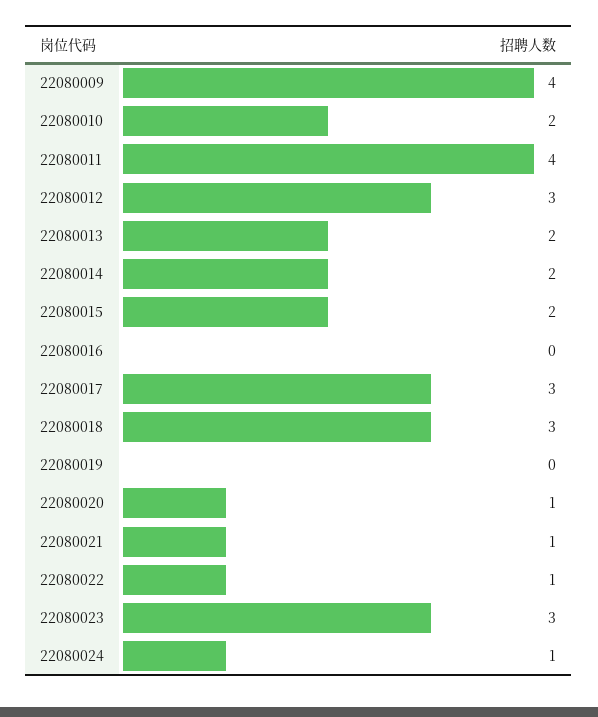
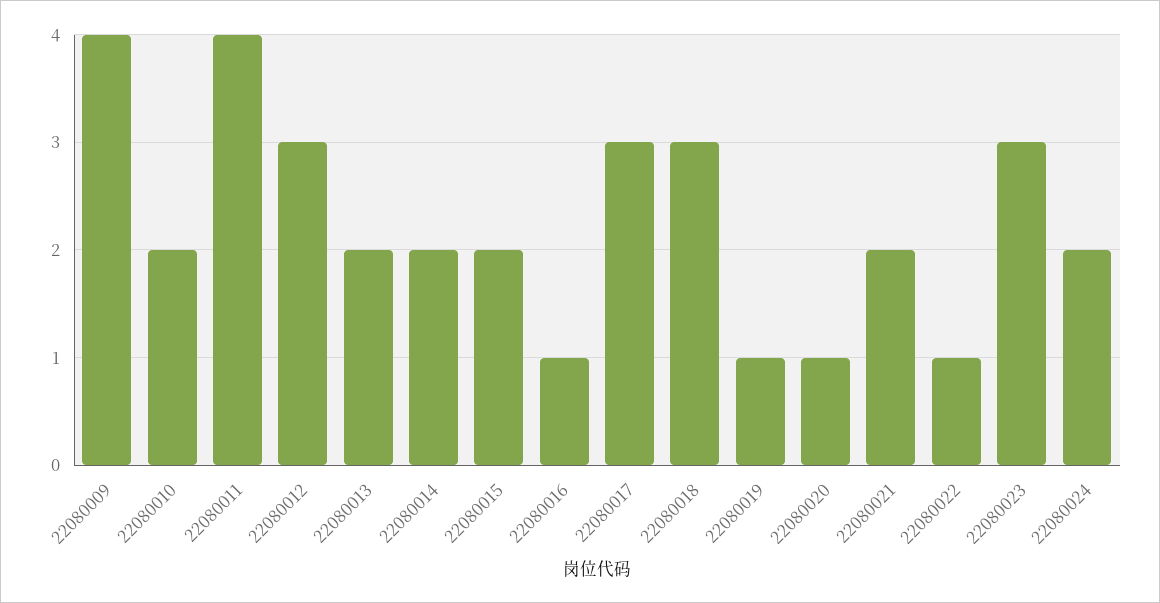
  {
    "22080009": 4,
    "22080010": 2,
    "22080011": 4,
    "22080012": 3,
    "22080013": 2,
    "22080014": 2,
    "22080015": 2,
-   "22080016": 0,
+   "22080016": 1,
    "22080017": 3,
    "22080018": 3,
-   "22080019": 0,
+   "22080019": 1,
    "22080020": 1,
-   "22080021": 1,
+   "22080021": 2,
    "22080022": 1,
    "22080023": 3,
-   "22080024": 1
+   "22080024": 2
  }

